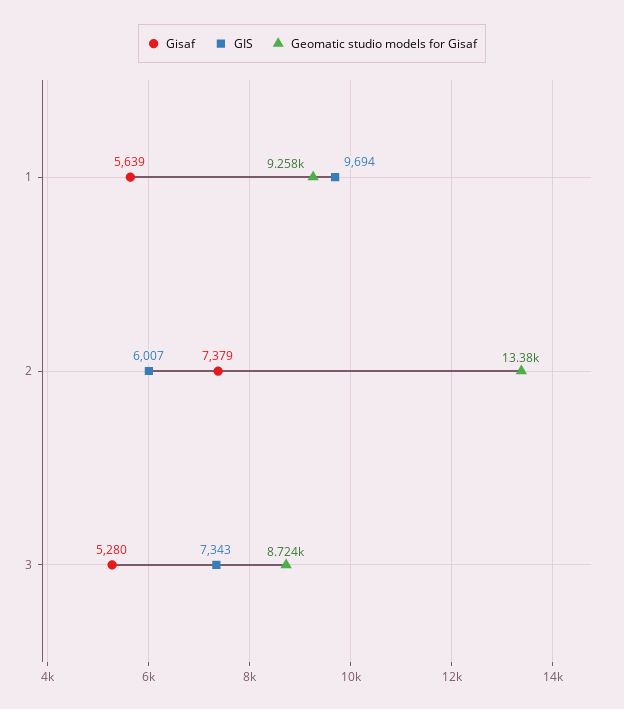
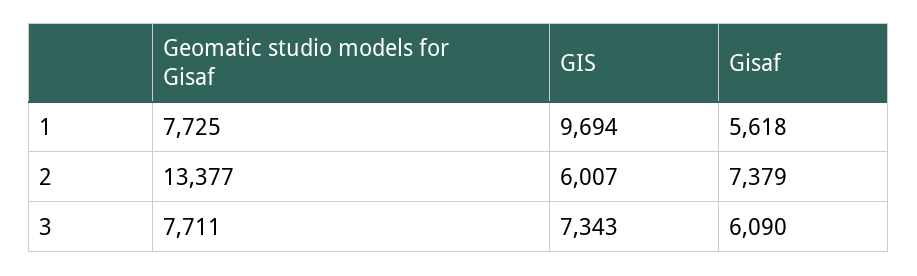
  {
    "Gisaf": {
-     "1": 5639,
+     "1": 5618,
      "2": 7379,
-     "3": 5280
+     "3": 6090
    },
    "GIS": {
      "1": 9694,
      "2": 6007,
      "3": 7343
    },
    "Geomatic studio models for Gisaf": {
-     "1": 9258,
+     "1": 7725,
      "2": 13377,
-     "3": 8724
+     "3": 7711
    }
  }

